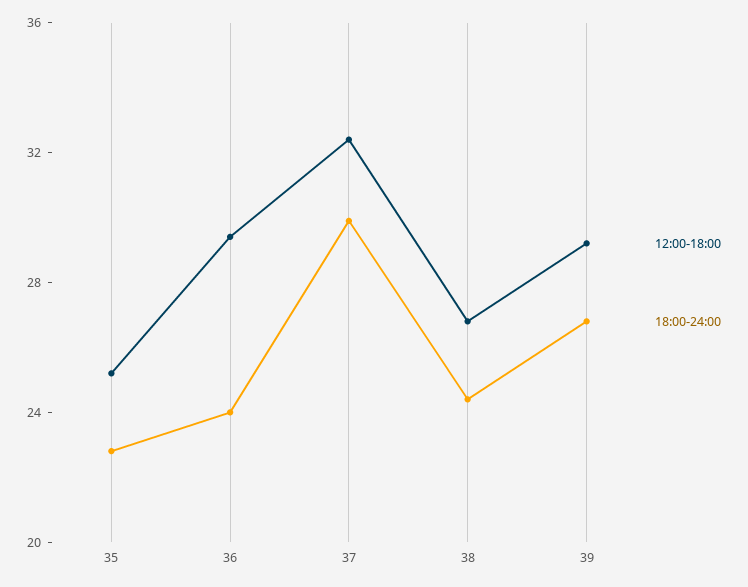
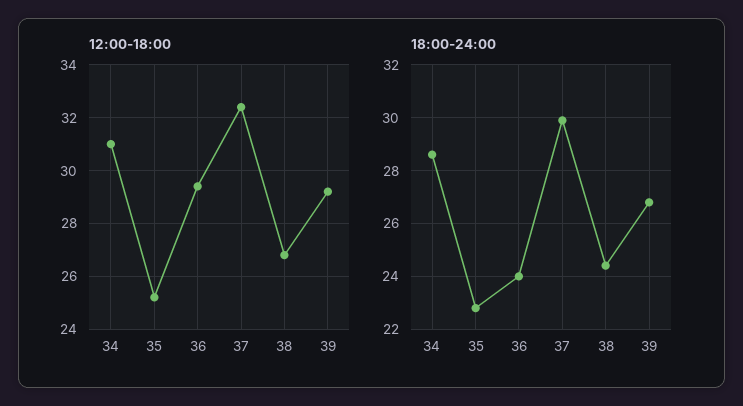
  {
    "12:00-18:00": {
      "35": 25,
      "36": 29.5,
      "37": 32.5,
      "38": 27,
-     "39": 29
+     "39": 29,
+     "34": 31
    },
    "18:00-24:00": {
      "35": 23,
      "36": 24,
      "37": 30,
      "38": 24.5,
-     "39": 27
+     "39": 27,
+     "34": 28.5
    }
  }

